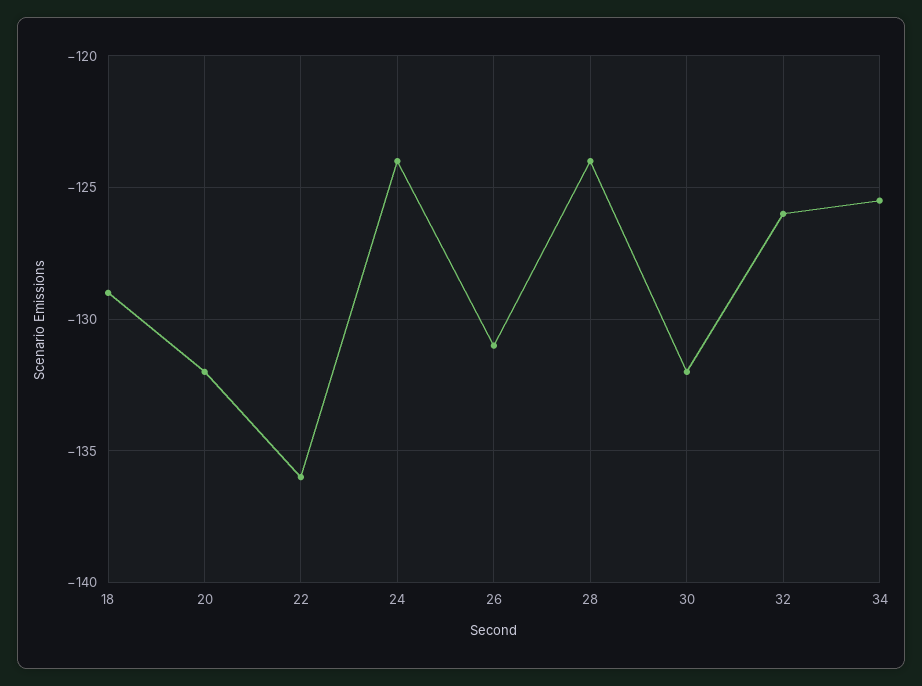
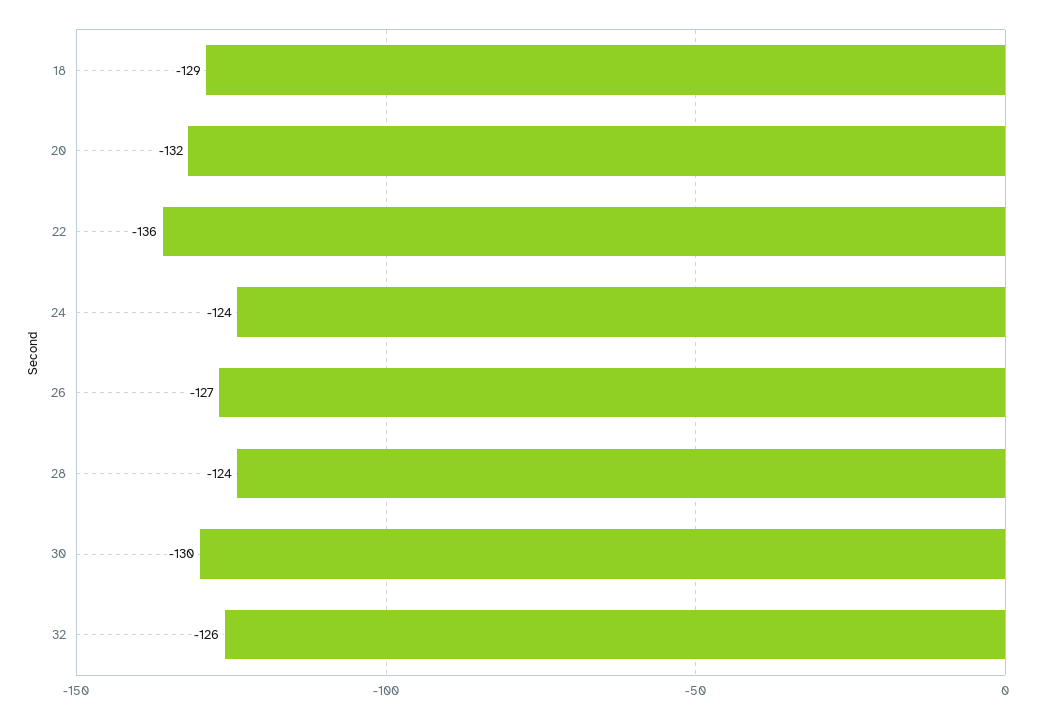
  {
    "18": -129,
    "20": -132,
    "22": -136,
    "24": -124,
-   "26": -131,
+   "26": -127,
    "28": -124,
-   "30": -132,
+   "30": -130,
-   "32": -126,
+   "32": -126
-   "34": -125.5
  }

